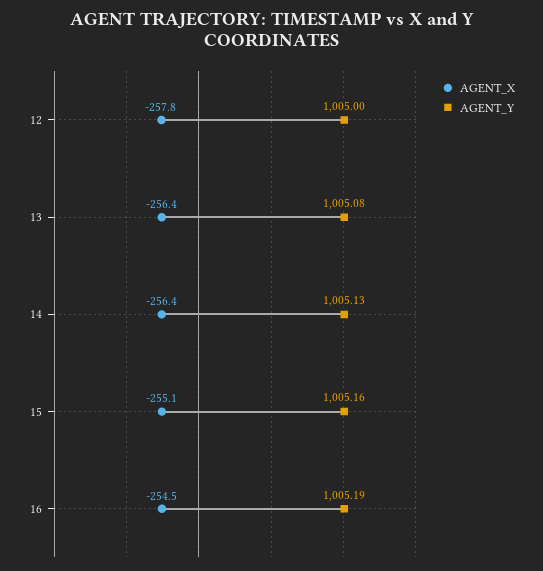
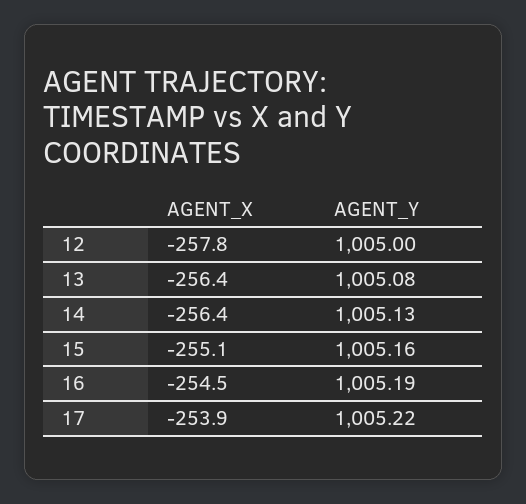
  {
    "AGENT_X": {
      "12": -257.8,
      "13": -256.4,
      "14": -256.4,
      "15": -255.1,
-     "16": -254.5
+     "16": -254.5,
+     "17": -253.9
    },
    "AGENT_Y": {
      "12": 1005,
      "13": 1005.08,
      "14": 1005.13,
      "15": 1005.16,
-     "16": 1005.19
+     "16": 1005.19,
+     "17": 1005.22
    }
  }

